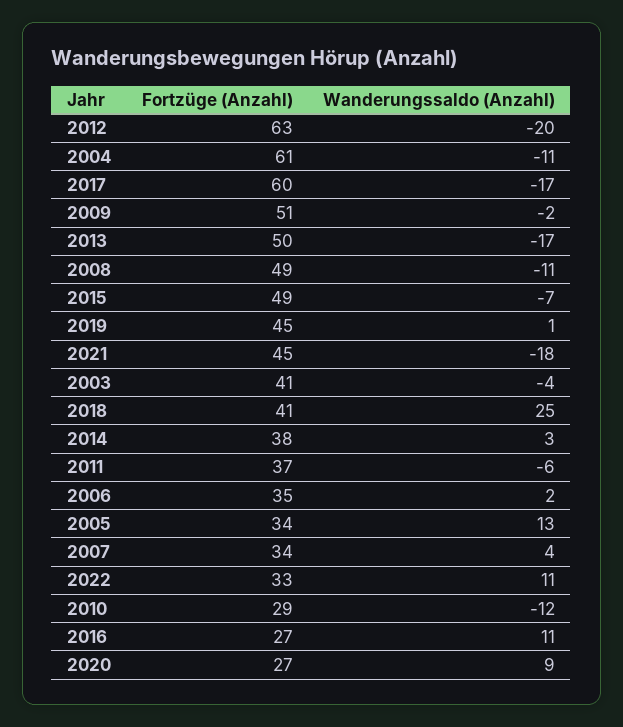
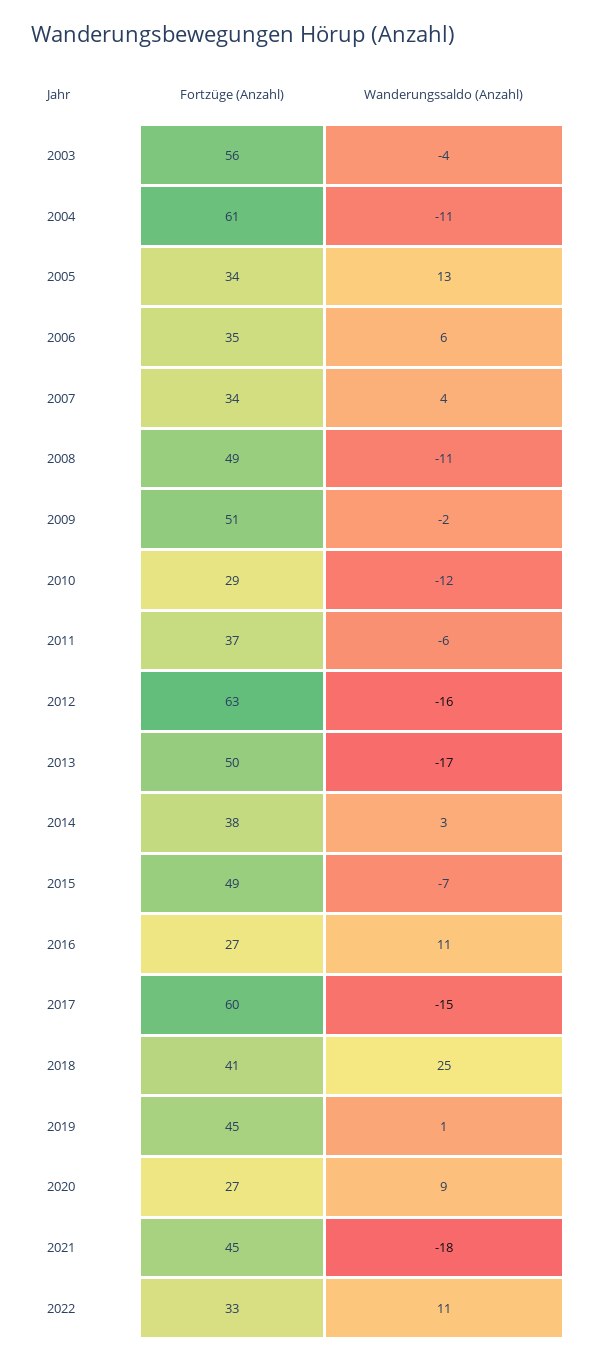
  {
    "Fortzüge (Anzahl)": {
      "2012": 63,
      "2004": 61,
      "2017": 60,
      "2009": 51,
      "2013": 50,
      "2008": 49,
      "2015": 49,
      "2019": 45,
      "2021": 45,
-     "2003": 41,
+     "2003": 56,
      "2018": 41,
      "2014": 38,
      "2011": 37,
      "2006": 35,
      "2005": 34,
      "2007": 34,
      "2022": 33,
      "2010": 29,
      "2016": 27,
      "2020": 27
    },
    "Wanderungssaldo (Anzahl)": {
-     "2012": -20,
+     "2012": -16,
      "2004": -11,
-     "2017": -17,
+     "2017": -15,
      "2009": -2,
      "2013": -17,
      "2008": -11,
      "2015": -7,
      "2019": 1,
      "2021": -18,
      "2003": -4,
      "2018": 25,
      "2014": 3,
      "2011": -6,
-     "2006": 2,
+     "2006": 6,
      "2005": 13,
      "2007": 4,
      "2022": 11,
      "2010": -12,
      "2016": 11,
      "2020": 9
    }
  }

